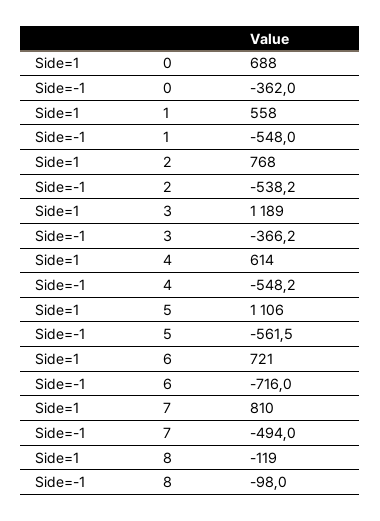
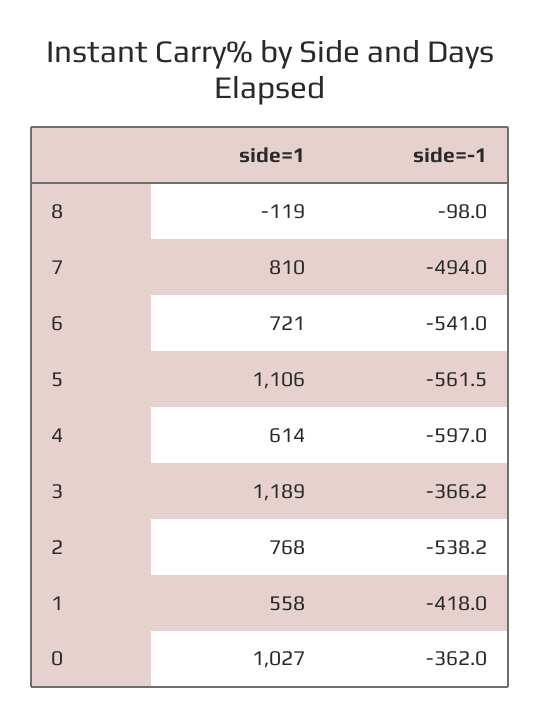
  {
    "Side=1": {
-     "0": 688,
+     "0": 1027,
      "1": 558,
      "2": 768,
      "3": 1189,
      "4": 614,
      "5": 1106,
      "6": 721,
      "7": 810,
      "8": -119
    },
    "Side=-1": {
      "0": -362,
-     "1": -548,
+     "1": -418,
      "2": -538.2,
      "3": -366.2,
-     "4": -548.2,
+     "4": -597,
      "5": -561.5,
-     "6": -716,
+     "6": -541,
      "7": -494,
      "8": -98
    }
  }

